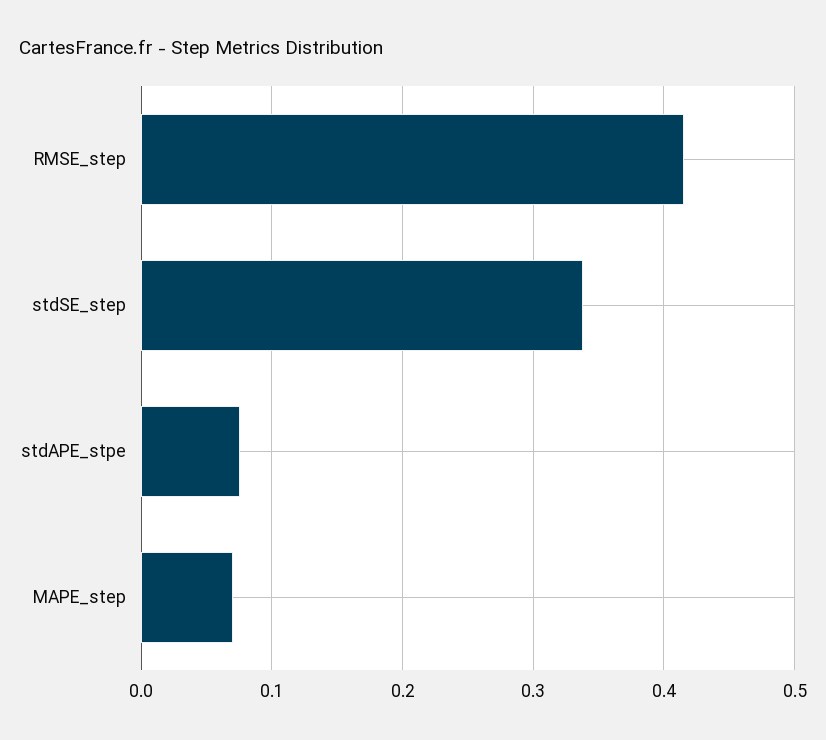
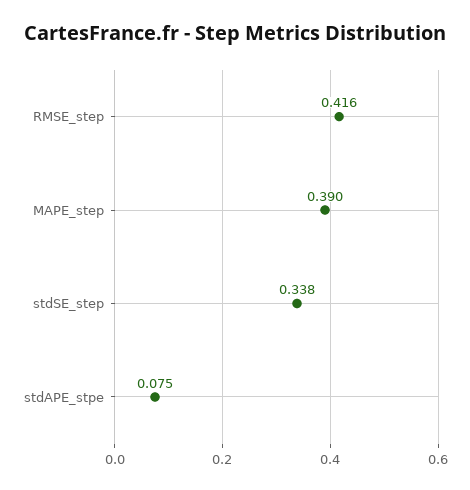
  {
    "RMSE_step": 0.416,
    "stdSE_step": 0.338,
    "stdAPE_stpe": 0.075,
-   "MAPE_step": 0.07
+   "MAPE_step": 0.39
  }

